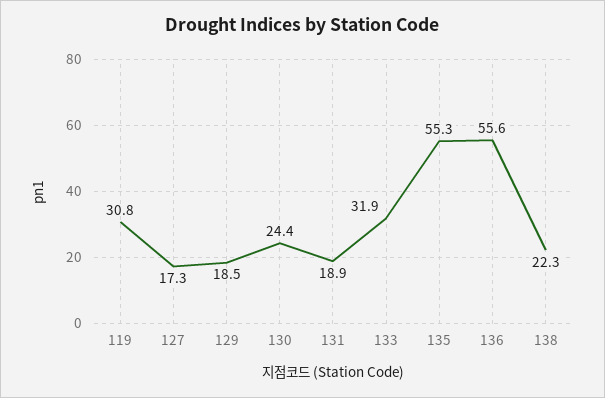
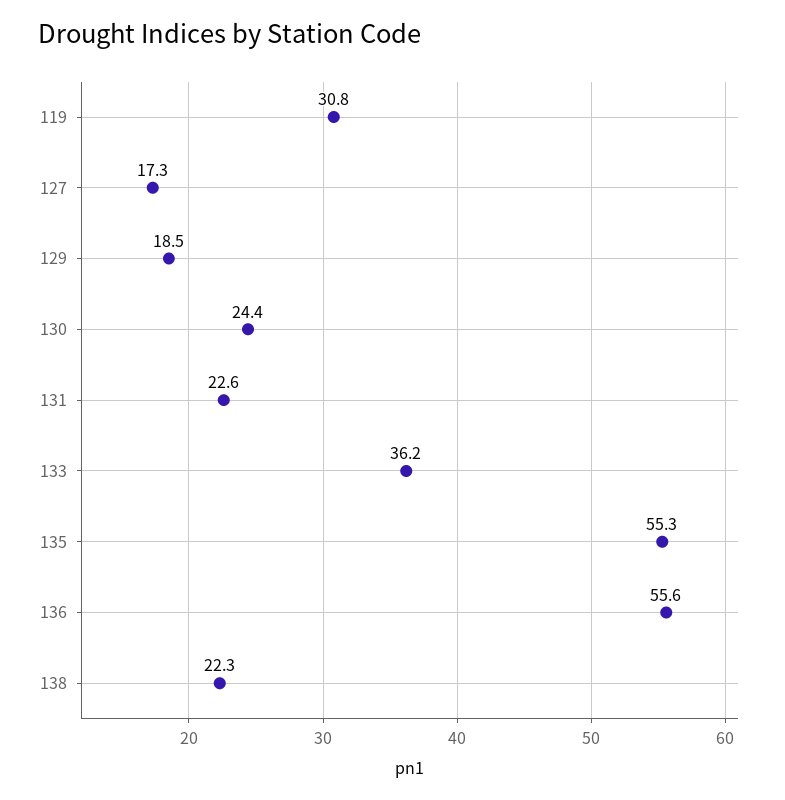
  {
    "119": 30.8,
    "127": 17.3,
    "129": 18.5,
    "130": 24.4,
-   "131": 18.9,
+   "131": 22.6,
-   "133": 31.9,
+   "133": 36.2,
    "135": 55.3,
    "136": 55.6,
    "138": 22.3
  }

